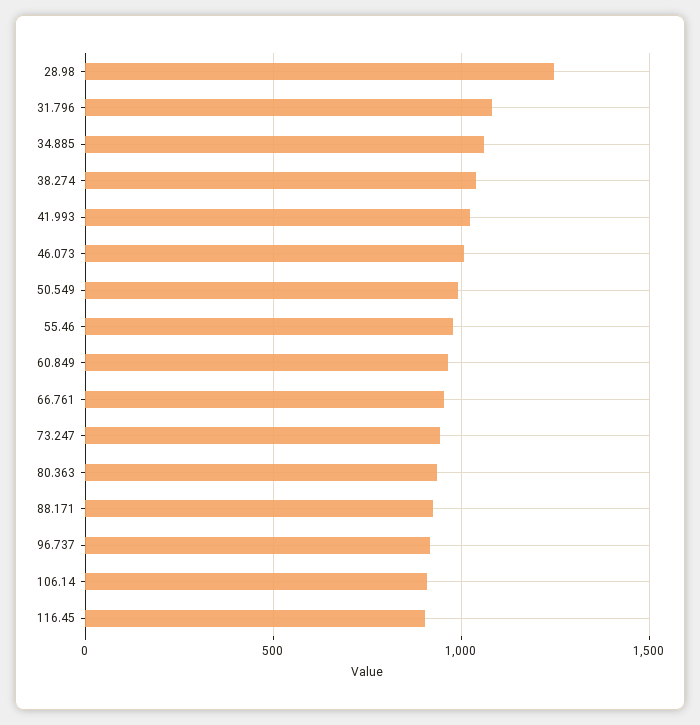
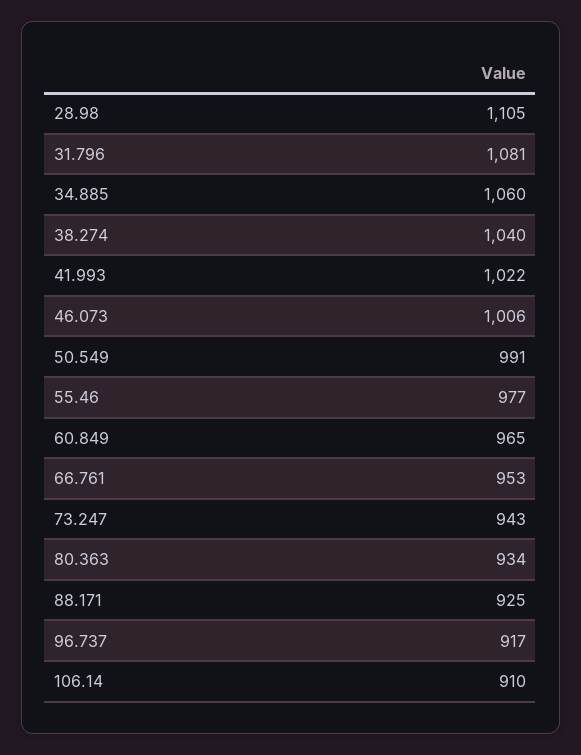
  {
-   "28.98": 1250,
+   "28.98": 1105,
    "31.796": 1081,
    "34.885": 1060,
    "38.274": 1040,
    "41.993": 1022,
    "46.073": 1006,
    "50.549": 991,
    "55.46": 977,
    "60.849": 965,
    "66.761": 953,
    "73.247": 943,
    "80.363": 934,
    "88.171": 925,
    "96.737": 917,
-   "106.14": 910,
+   "106.14": 910
-   "116.45": 900
  }

